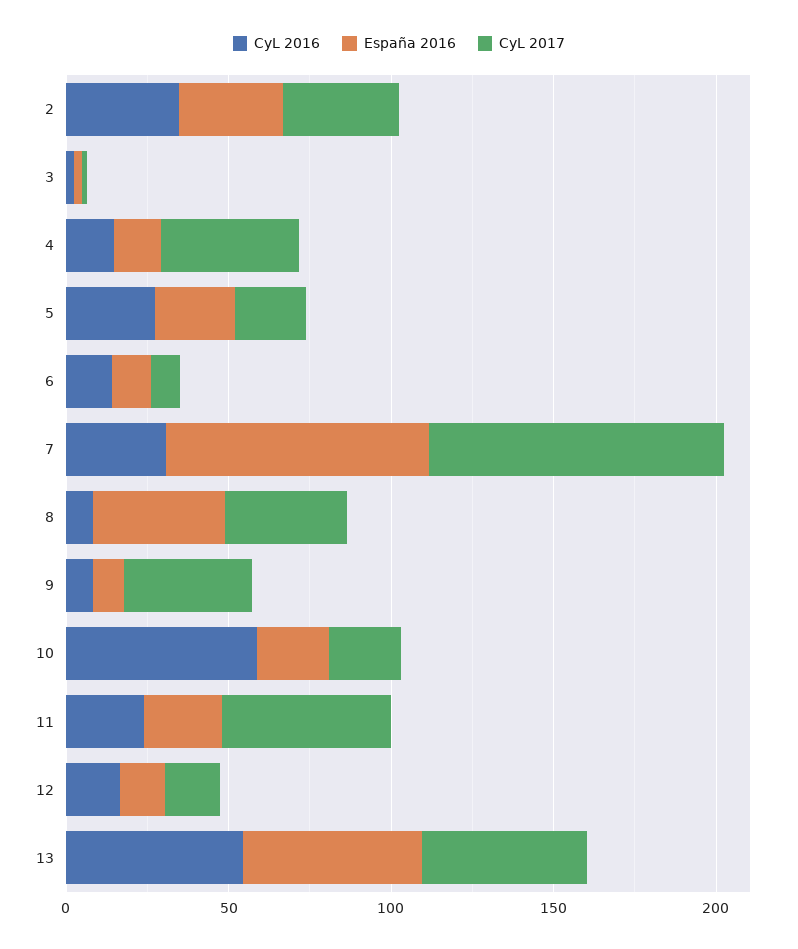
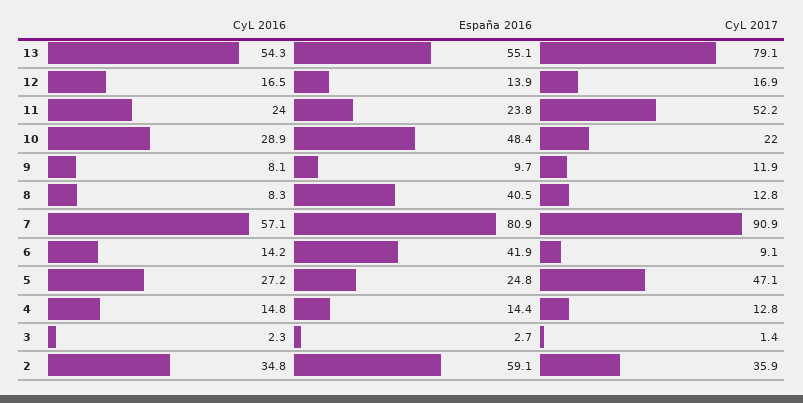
  {
    "CyL 2016": {
      "2": 34.8,
      "3": 2.3,
      "4": 14.8,
      "5": 27.2,
      "6": 14.2,
-     "7": 30,
+     "7": 57.1,
      "8": 8.3,
      "9": 8.1,
-     "10": 60,
+     "10": 28.9,
      "11": 24,
      "12": 16.5,
      "13": 54.3
    },
    "España 2016": {
-     "2": 30,
+     "2": 59.1,
      "3": 2.7,
      "4": 14.4,
      "5": 24.8,
-     "6": 10,
+     "6": 41.9,
      "7": 80.9,
      "8": 40.5,
      "9": 9.7,
-     "10": 20,
+     "10": 48.4,
      "11": 23.8,
      "12": 13.9,
      "13": 55.1
    },
    "CyL 2017": {
      "2": 35.9,
      "3": 1.4,
-     "4": 40,
+     "4": 12.8,
-     "5": 20,
+     "5": 47.1,
      "6": 9.1,
      "7": 90.9,
-     "8": 40,
+     "8": 12.8,
-     "9": 40,
+     "9": 11.9,
      "10": 22,
      "11": 52.2,
      "12": 16.9,
-     "13": 50
+     "13": 79.1
    }
  }

